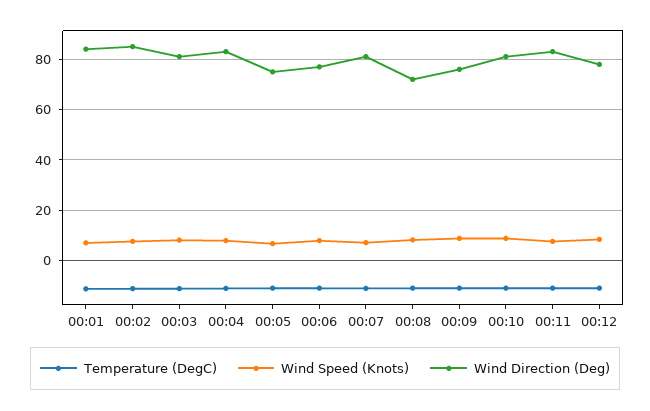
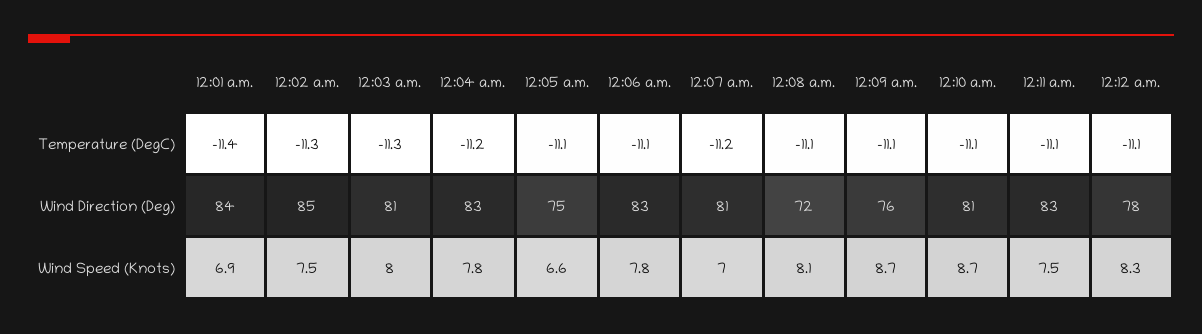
  {
    "Temperature (DegC)": {
      "00:01": -11.4,
      "00:02": -11.3,
      "00:03": -11.3,
      "00:04": -11.2,
      "00:05": -11.1,
      "00:06": -11.1,
      "00:07": -11.2,
      "00:08": -11.1,
      "00:09": -11.1,
      "00:10": -11.1,
      "00:11": -11.1,
      "00:12": -11.1
    },
    "Wind Speed (Knots)": {
      "00:01": 6.9,
      "00:02": 7.5,
      "00:03": 8,
      "00:04": 7.8,
      "00:05": 6.6,
      "00:06": 7.8,
      "00:07": 7,
      "00:08": 8.1,
      "00:09": 8.7,
      "00:10": 8.7,
      "00:11": 7.5,
      "00:12": 8.3
    },
    "Wind Direction (Deg)": {
      "00:01": 84,
      "00:02": 85,
      "00:03": 81,
      "00:04": 83,
      "00:05": 75,
-     "00:06": 77.5,
+     "00:06": 83,
      "00:07": 81,
      "00:08": 72,
      "00:09": 76,
      "00:10": 81,
      "00:11": 83,
      "00:12": 78
    }
  }

